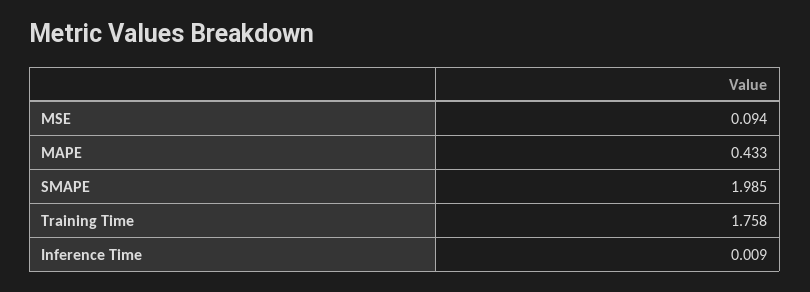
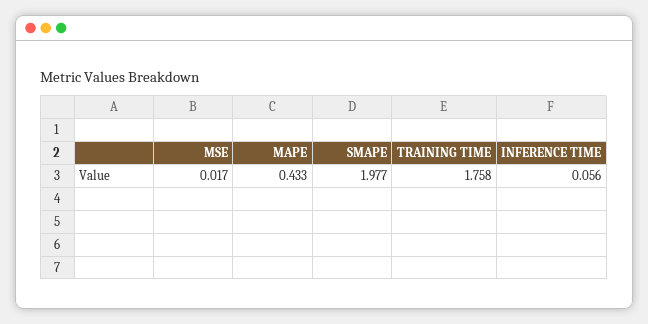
  {
-   "MSE": 0.094,
+   "MSE": 0.017,
    "MAPE": 0.433,
-   "SMAPE": 1.985,
+   "SMAPE": 1.977,
    "Training Time": 1.758,
-   "Inference Time": 0.009
+   "Inference Time": 0.056
  }

